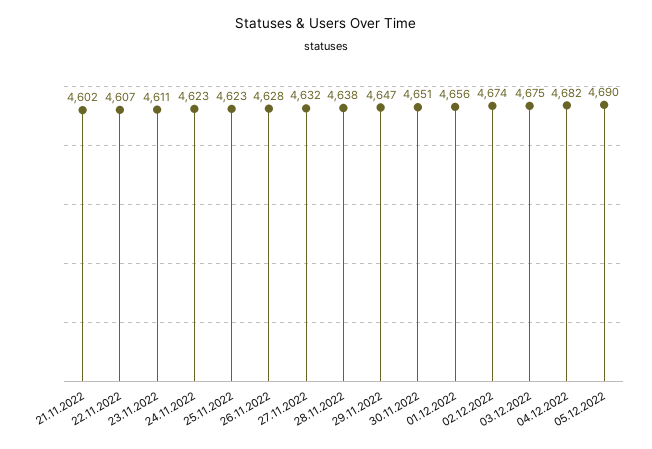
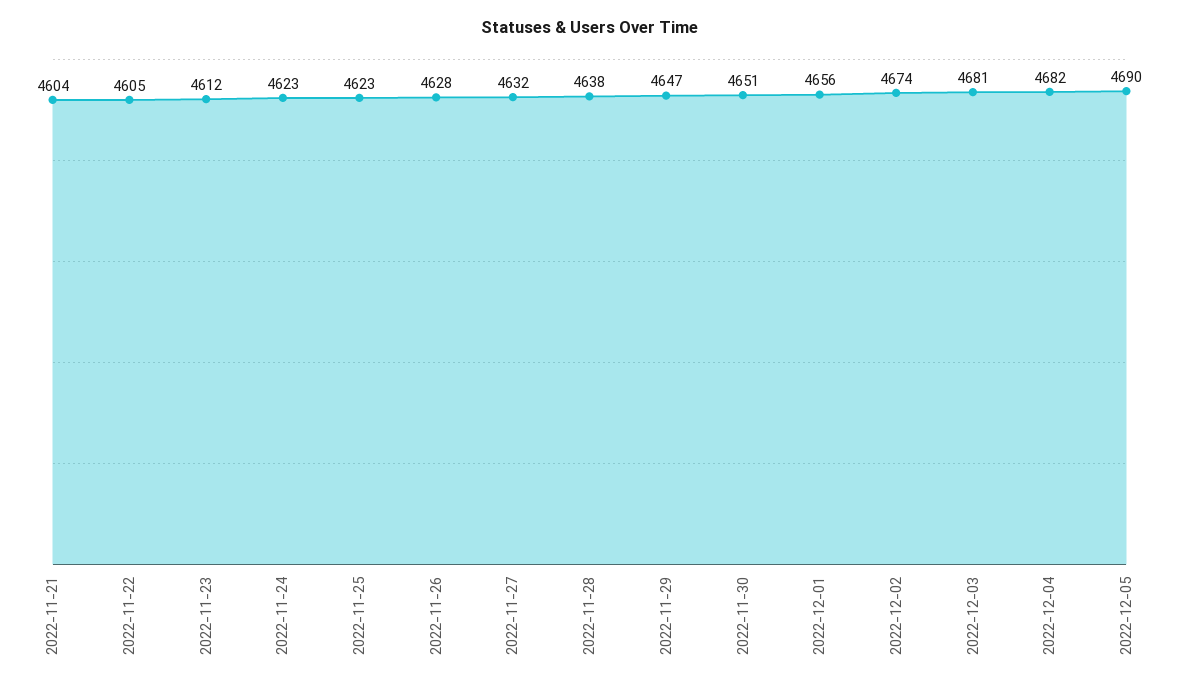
  {
-   "21.11.2022": 4602,
+   "21.11.2022": 4604,
-   "22.11.2022": 4607,
+   "22.11.2022": 4605,
-   "23.11.2022": 4611,
+   "23.11.2022": 4612,
    "24.11.2022": 4623,
    "25.11.2022": 4623,
    "26.11.2022": 4628,
    "27.11.2022": 4632,
    "28.11.2022": 4638,
    "29.11.2022": 4647,
    "30.11.2022": 4651,
    "01.12.2022": 4656,
    "02.12.2022": 4674,
-   "03.12.2022": 4675,
+   "03.12.2022": 4681,
    "04.12.2022": 4682,
    "05.12.2022": 4690
  }

